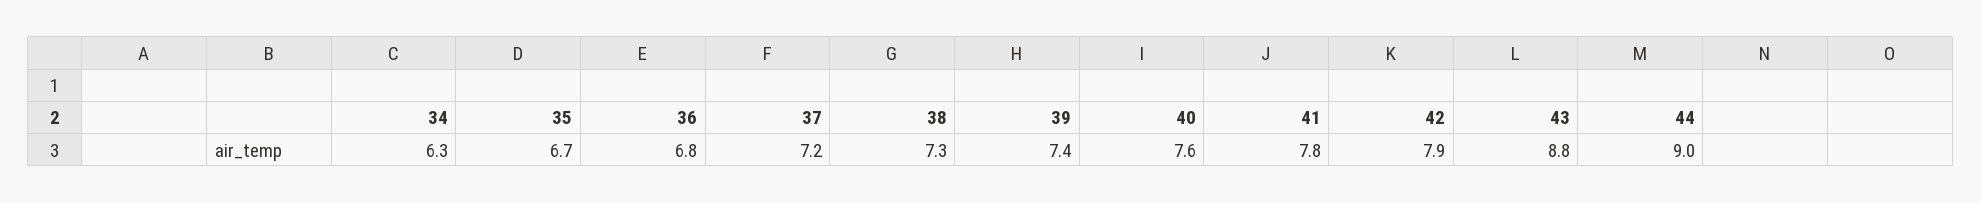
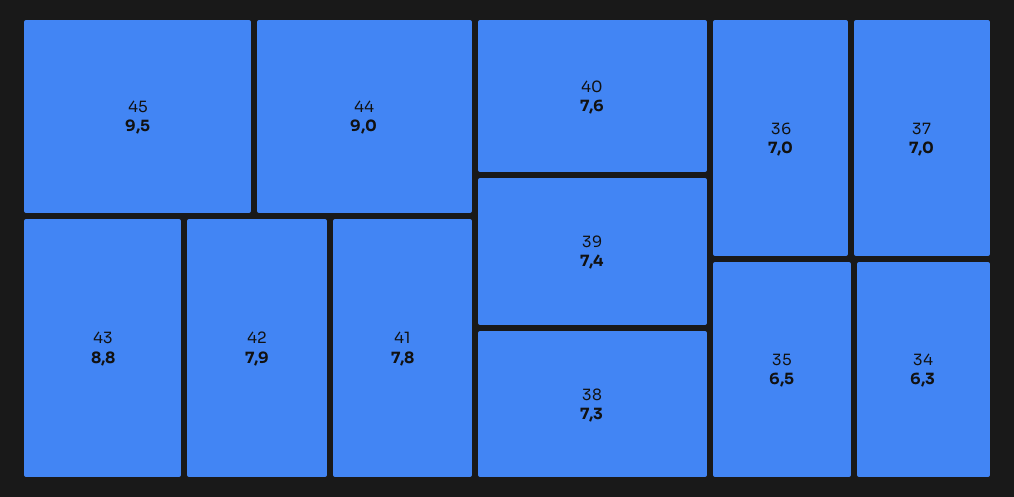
  {
    "34": 6.3,
-   "35": 6.7,
+   "35": 6.5,
-   "36": 6.8,
+   "36": 7,
-   "37": 7.2,
+   "37": 7,
    "38": 7.3,
    "39": 7.4,
    "40": 7.6,
    "41": 7.8,
    "42": 7.9,
    "43": 8.8,
-   "44": 9
+   "44": 9,
+   "45": 9.5
  }

